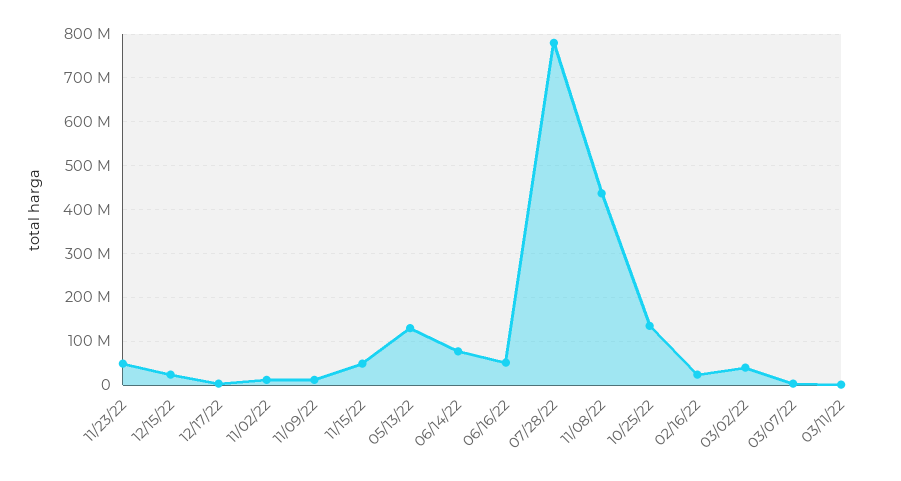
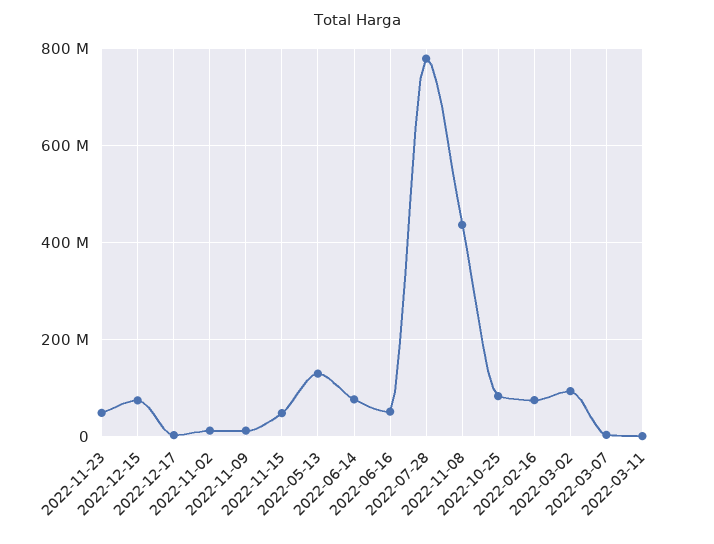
  {
    "11/23/22": 40000000,
-   "12/15/22": 20000000,
+   "12/15/22": 80000000,
    "12/17/22": 0,
    "11/02/22": 20000000,
    "11/09/22": 20000000,
    "11/15/22": 40000000,
    "05/13/22": 140000000,
    "06/14/22": 80000000,
    "06/16/22": 60000000,
    "07/28/22": 780000000,
    "11/08/22": 440000000,
-   "10/25/22": 140000000,
+   "10/25/22": 80000000,
-   "02/16/22": 20000000,
+   "02/16/22": 80000000,
-   "03/02/22": 40000000,
+   "03/02/22": 100000000,
    "03/07/22": 0,
    "03/11/22": 0
  }

